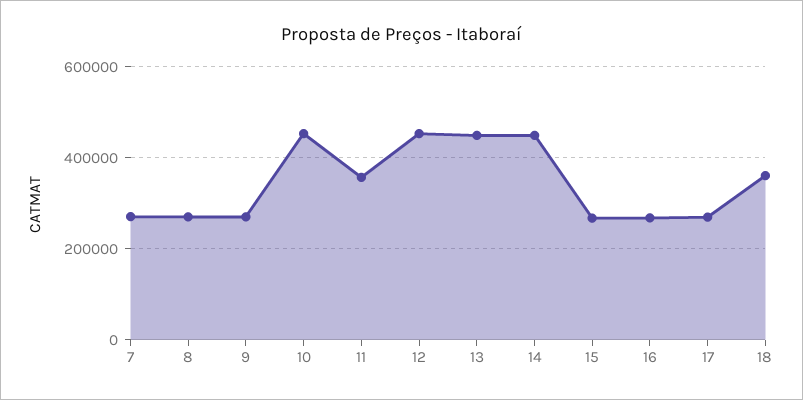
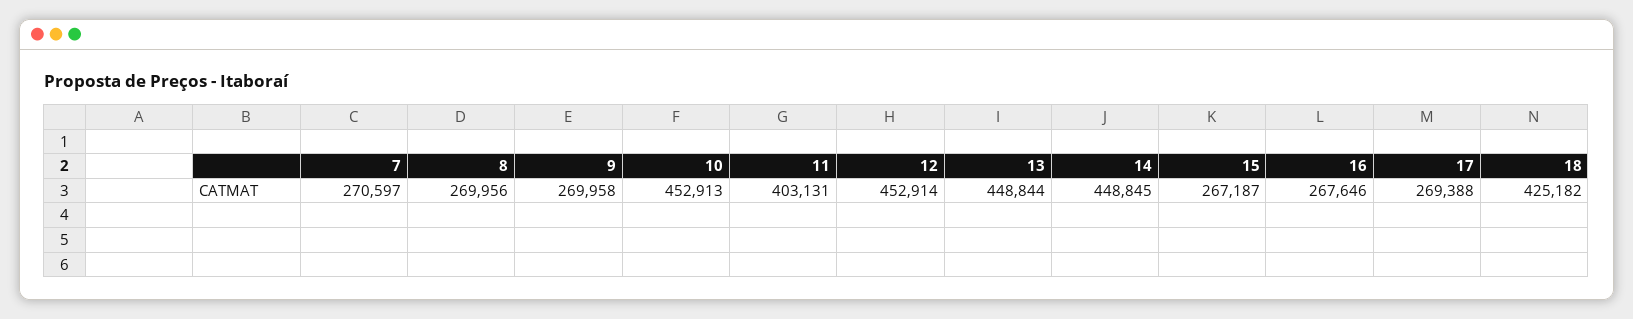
  {
    "7": 270597,
    "8": 269956,
    "9": 269958,
    "10": 452913,
-   "11": 360000,
+   "11": 403131,
    "12": 452914,
    "13": 448844,
    "14": 448845,
    "15": 267187,
    "16": 267646,
    "17": 269388,
-   "18": 360000
+   "18": 425182
  }

